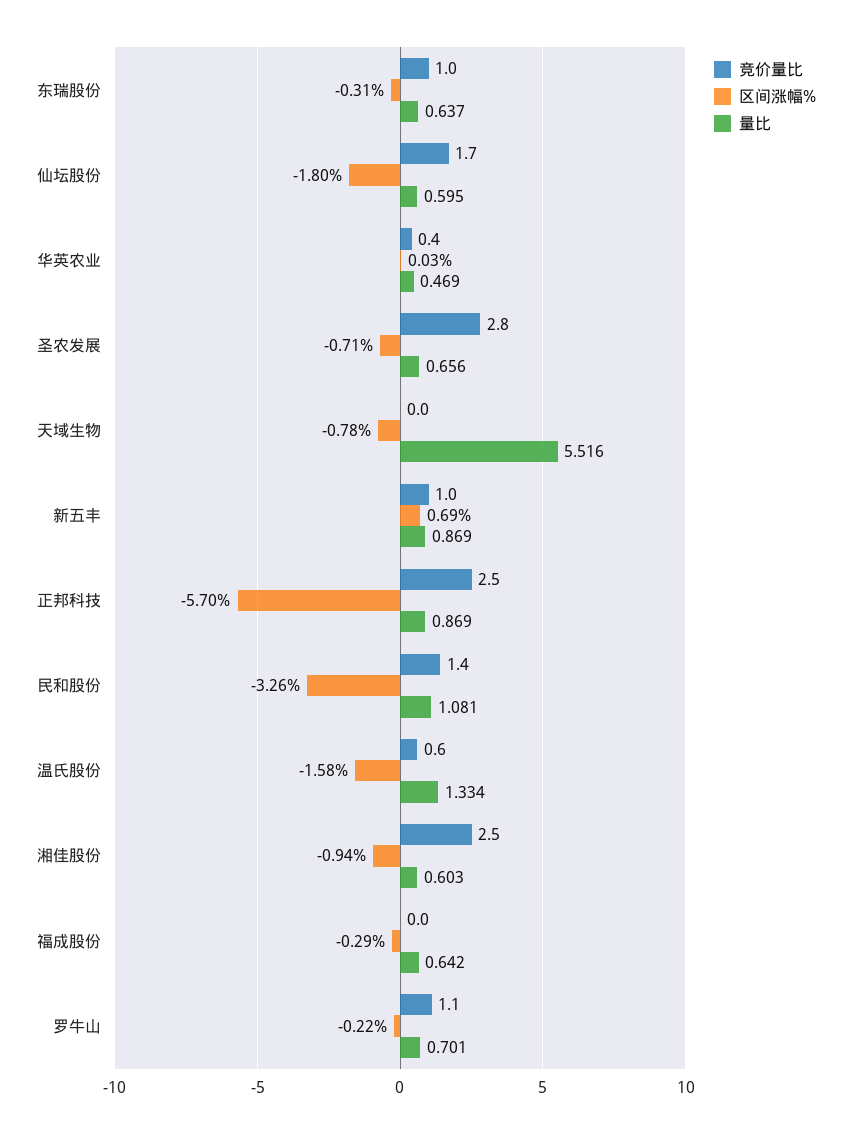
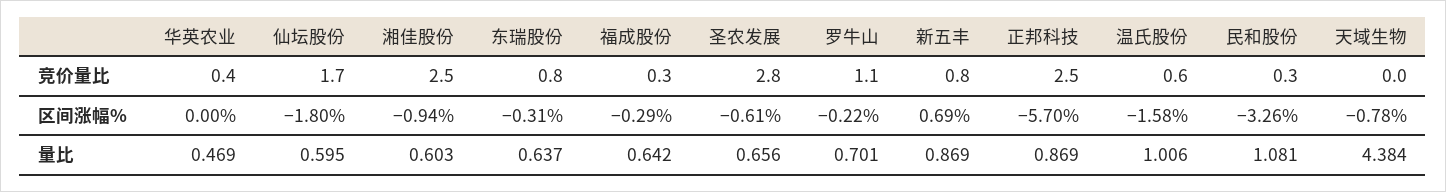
  {
    "竞价量比": {
-     "东瑞股份": 1,
+     "东瑞股份": 0.8,
      "仙坛股份": 1.7,
      "华英农业": 0.4,
      "圣农发展": 2.8,
      "天域生物": 0,
-     "新五丰": 1,
+     "新五丰": 0.8,
      "正邦科技": 2.5,
-     "民和股份": 1.4,
+     "民和股份": 0.3,
      "温氏股份": 0.6,
      "湘佳股份": 2.5,
-     "福成股份": 0,
+     "福成股份": 0.3,
      "罗牛山": 1.1
    },
    "区间涨幅%": {
      "东瑞股份": -0.31,
      "仙坛股份": -1.8,
-     "华英农业": 0.03,
+     "华英农业": 0,
-     "圣农发展": -0.71,
+     "圣农发展": -0.61,
      "天域生物": -0.78,
      "新五丰": 0.69,
      "正邦科技": -5.7,
      "民和股份": -3.26,
      "温氏股份": -1.58,
      "湘佳股份": -0.94,
      "福成股份": -0.29,
      "罗牛山": -0.22
    },
    "量比": {
      "东瑞股份": 0.637,
      "仙坛股份": 0.595,
      "华英农业": 0.469,
      "圣农发展": 0.656,
-     "天域生物": 5.516,
+     "天域生物": 4.384,
      "新五丰": 0.869,
      "正邦科技": 0.869,
      "民和股份": 1.081,
-     "温氏股份": 1.334,
+     "温氏股份": 1.006,
      "湘佳股份": 0.603,
      "福成股份": 0.642,
      "罗牛山": 0.701
    }
  }

